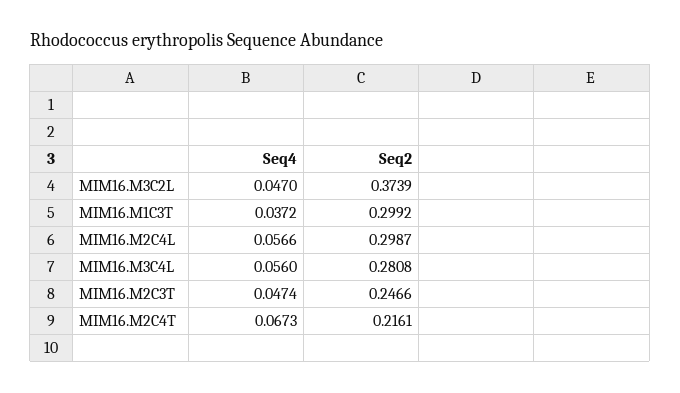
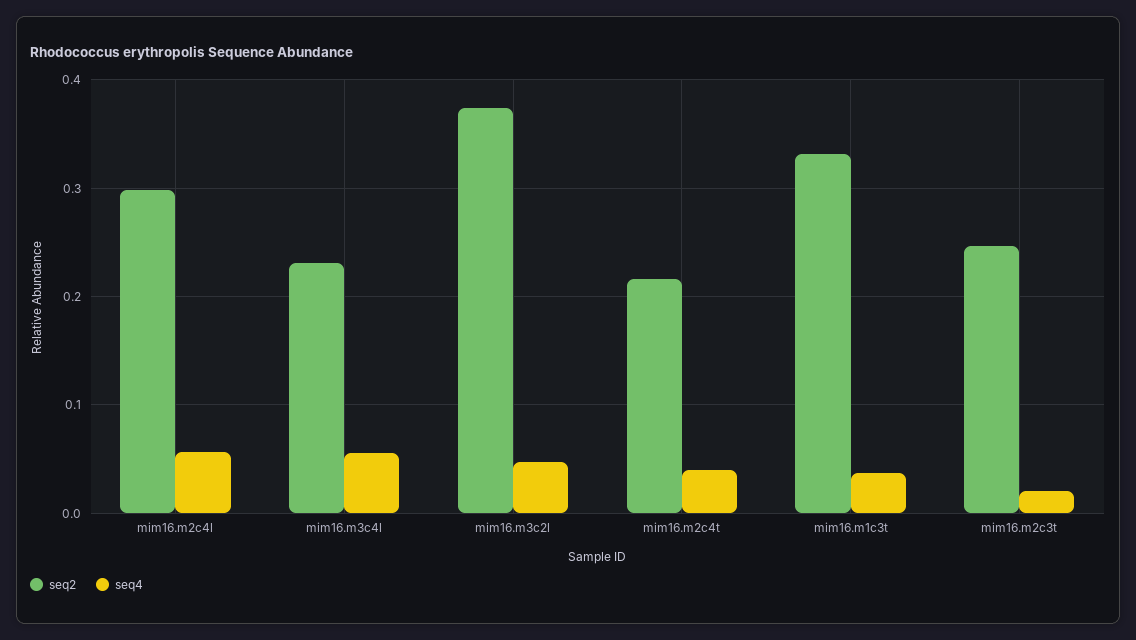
  {
    "Seq4": {
      "MIM16.M3C2L": 0.047,
      "MIM16.M1C3T": 0.0372,
      "MIM16.M2C4L": 0.0566,
      "MIM16.M3C4L": 0.056,
-     "MIM16.M2C3T": 0.0474,
+     "MIM16.M2C3T": 0.02,
-     "MIM16.M2C4T": 0.0673
+     "MIM16.M2C4T": 0.04
    },
    "Seq2": {
      "MIM16.M3C2L": 0.3739,
-     "MIM16.M1C3T": 0.2992,
+     "MIM16.M1C3T": 0.33,
      "MIM16.M2C4L": 0.2987,
-     "MIM16.M3C4L": 0.2808,
+     "MIM16.M3C4L": 0.23,
      "MIM16.M2C3T": 0.2466,
      "MIM16.M2C4T": 0.2161
    }
  }

